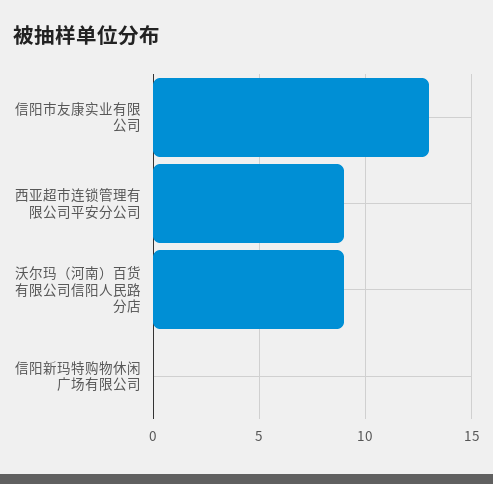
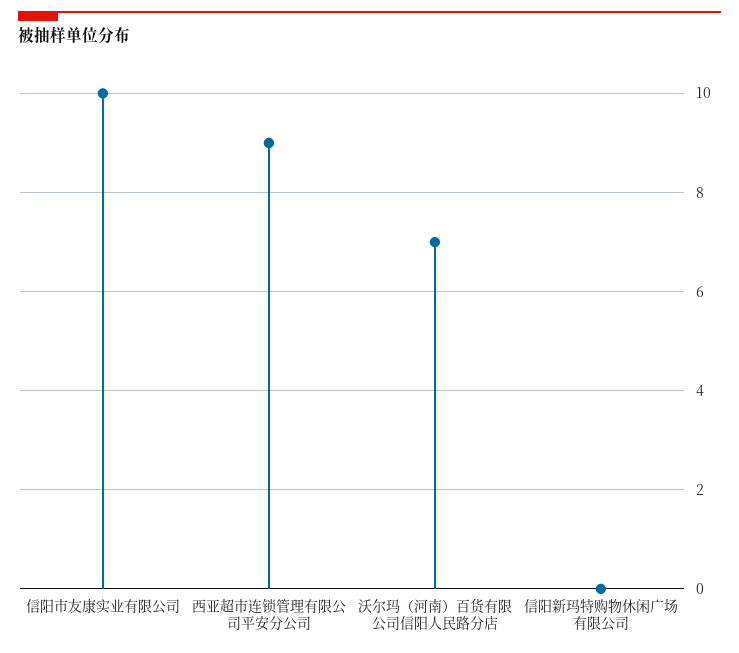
  {
-   "信阳市友康实业有限公司": 13,
+   "信阳市友康实业有限公司": 10,
    "西亚超市连锁管理有限公司平安分公司": 9,
-   "沃尔玛（河南）百货有限公司信阳人民路分店": 9,
+   "沃尔玛（河南）百货有限公司信阳人民路分店": 7,
    "信阳新玛特购物休闲广场有限公司": 0
  }

